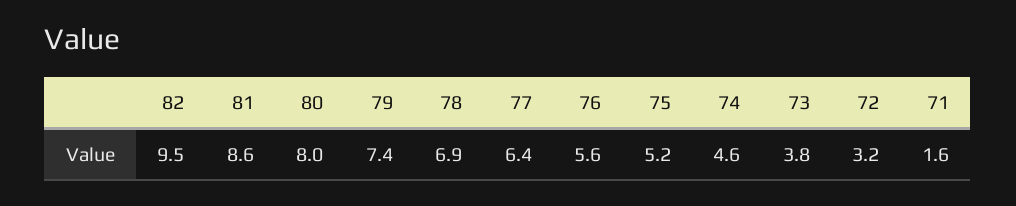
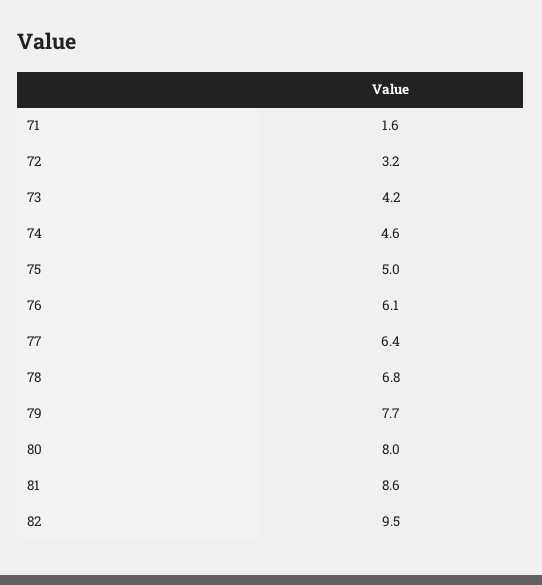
  {
    "82": 9.5,
    "81": 8.6,
    "80": 8,
-   "79": 7.4,
+   "79": 7.7,
-   "78": 6.9,
+   "78": 6.8,
    "77": 6.4,
-   "76": 5.6,
+   "76": 6.1,
-   "75": 5.2,
+   "75": 5,
    "74": 4.6,
-   "73": 3.8,
+   "73": 4.2,
    "72": 3.2,
    "71": 1.6
  }

